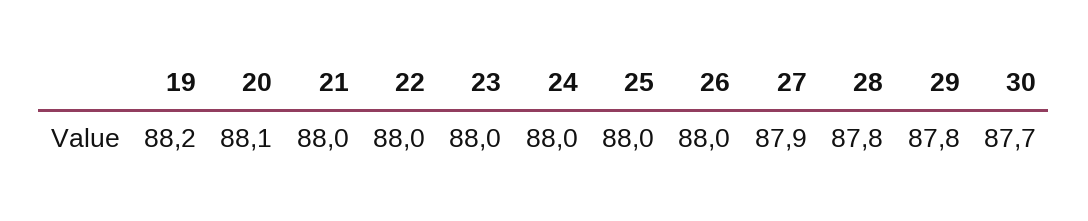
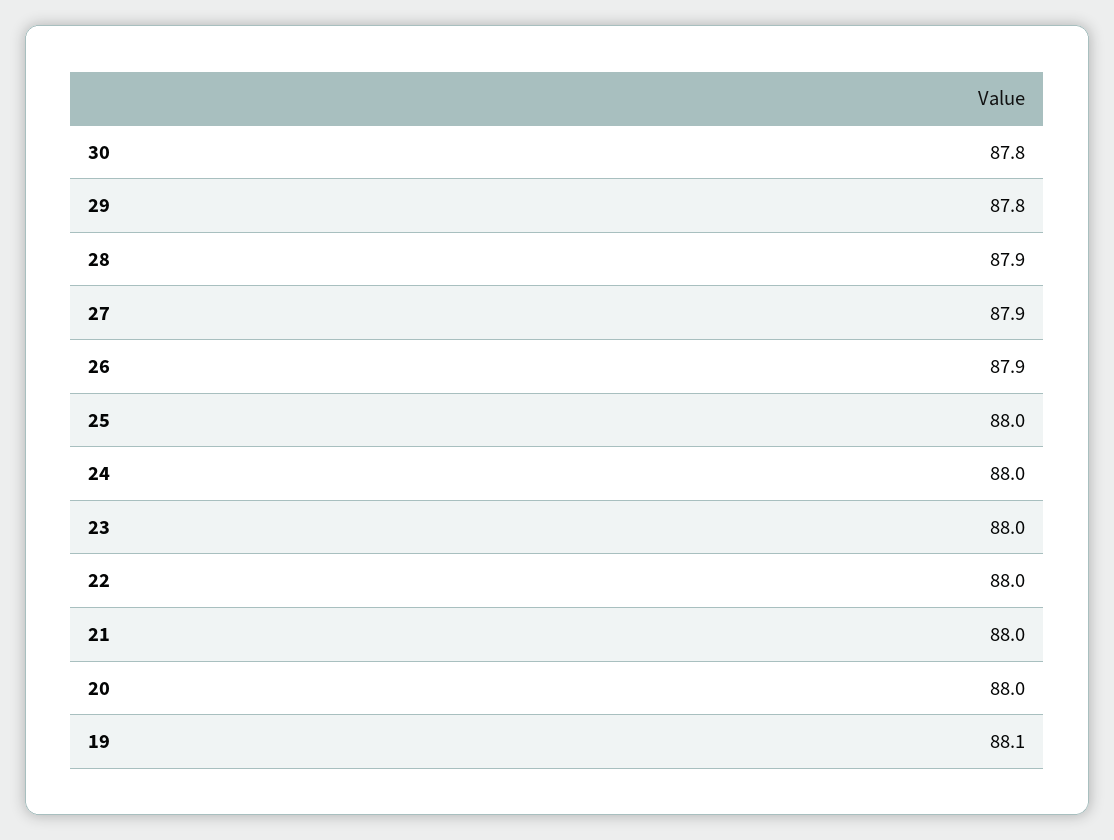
  {
-   "19": 88.2,
+   "19": 88.1,
-   "20": 88.1,
+   "20": 88,
    "21": 88,
    "22": 88,
    "23": 88,
    "24": 88,
    "25": 88,
-   "26": 88,
+   "26": 87.9,
    "27": 87.9,
-   "28": 87.8,
+   "28": 87.9,
    "29": 87.8,
-   "30": 87.7
+   "30": 87.8
  }

